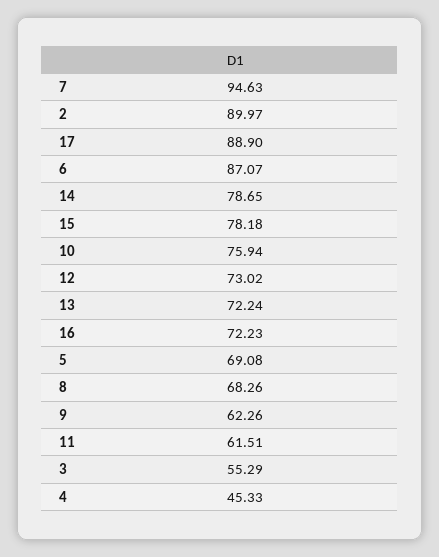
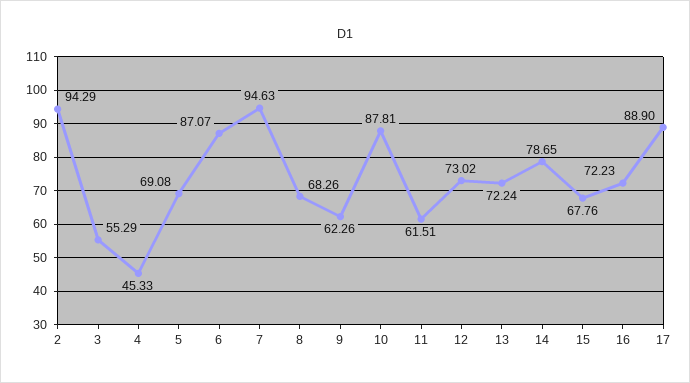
  {
    "7": 94.63,
-   "2": 89.97,
+   "2": 94.29,
    "17": 88.9,
    "6": 87.07,
    "14": 78.65,
-   "15": 78.18,
+   "15": 67.76,
-   "10": 75.94,
+   "10": 87.81,
    "12": 73.02,
    "13": 72.24,
    "16": 72.23,
    "5": 69.08,
    "8": 68.26,
    "9": 62.26,
    "11": 61.51,
    "3": 55.29,
    "4": 45.33
  }

